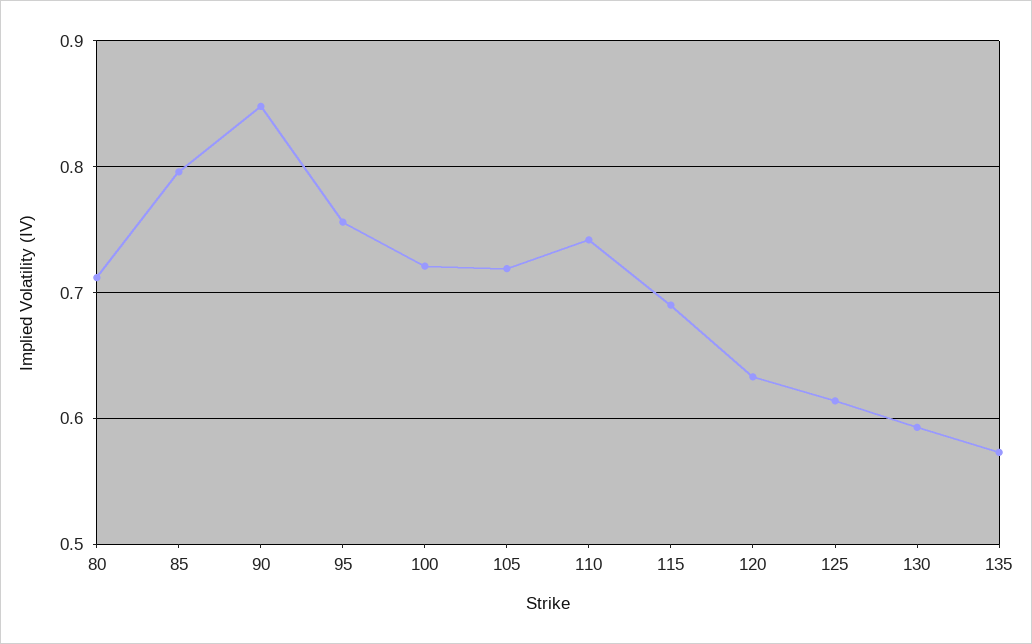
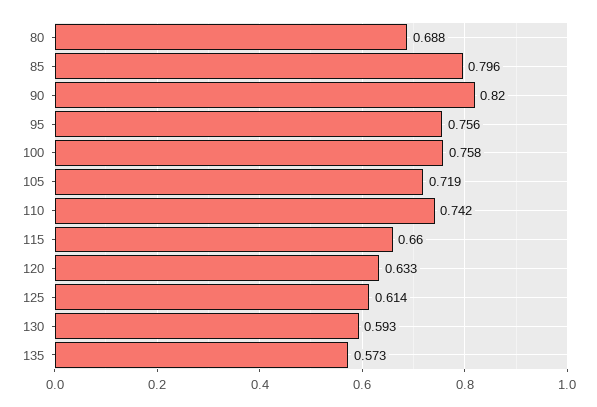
  {
-   "80": 0.71,
+   "80": 0.688,
    "85": 0.796,
-   "90": 0.85,
+   "90": 0.82,
    "95": 0.756,
-   "100": 0.72,
+   "100": 0.758,
    "105": 0.719,
    "110": 0.742,
-   "115": 0.69,
+   "115": 0.66,
    "120": 0.633,
    "125": 0.614,
    "130": 0.593,
    "135": 0.573
  }

